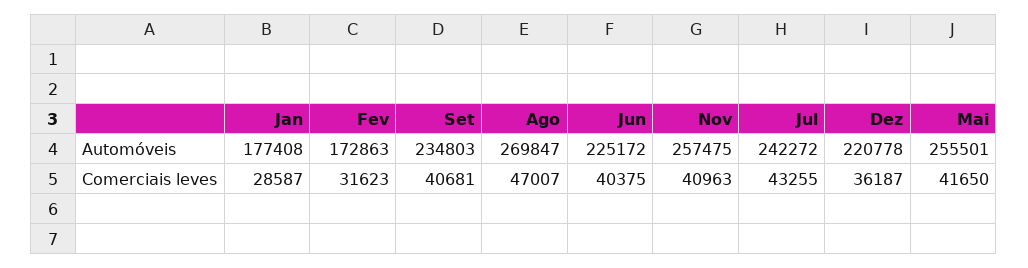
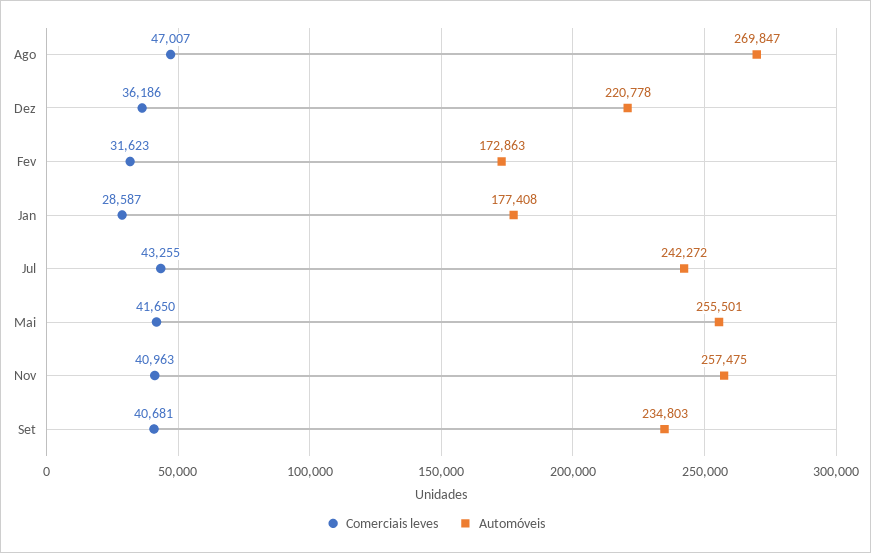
  {
    "Automóveis": {
      "Jan": 177408,
      "Fev": 172863,
      "Set": 234803,
      "Ago": 269847,
-     "Jun": 225172,
      "Nov": 257475,
      "Jul": 242272,
      "Dez": 220778,
      "Mai": 255501
    },
    "Comerciais leves": {
      "Jan": 28587,
      "Fev": 31623,
      "Set": 40681,
      "Ago": 47007,
-     "Jun": 40375,
      "Nov": 40963,
      "Jul": 43255,
-     "Dez": 36187,
+     "Dez": 36186,
      "Mai": 41650
    }
  }

